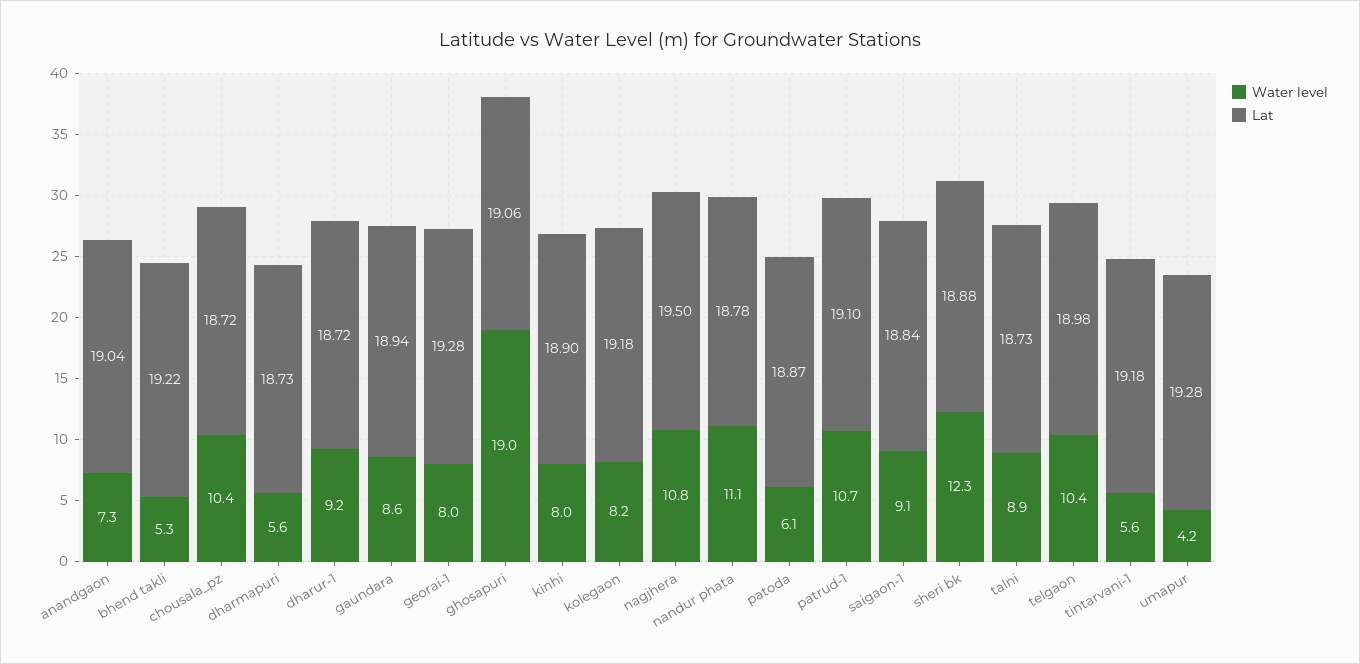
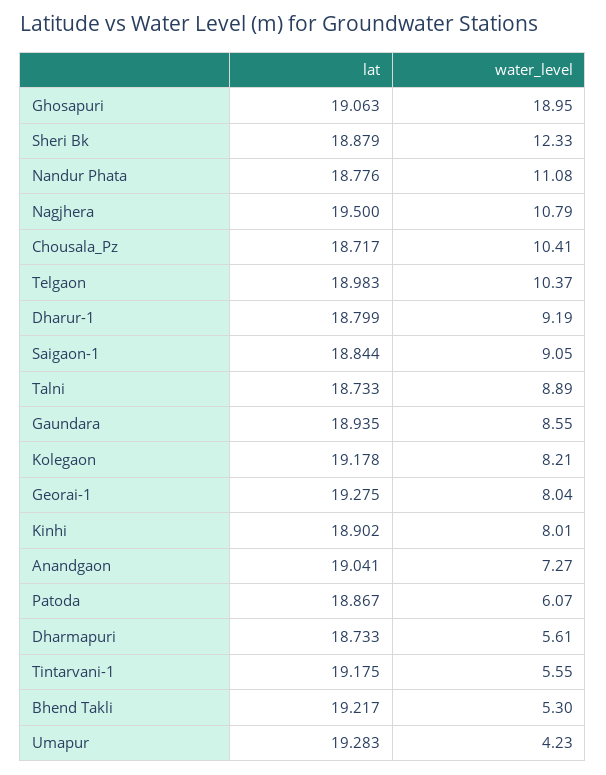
  {
    "Water level": {
      "anandgaon": 7.27,
      "bhend takli": 5.3,
      "chousala_pz": 10.41,
      "dharmapuri": 5.61,
      "dharur-1": 9.19,
      "gaundara": 8.55,
      "georai-1": 8.04,
      "ghosapuri": 18.95,
      "kinhi": 8.01,
      "kolegaon": 8.21,
      "nagjhera": 10.79,
      "nandur phata": 11.08,
      "patoda": 6.07,
-     "patrud-1": 10.7,
      "saigaon-1": 9.05,
      "sheri bk": 12.33,
      "talni": 8.89,
      "telgaon": 10.37,
      "tintarvani-1": 5.55,
      "umapur": 4.23
    },
    "Lat": {
      "anandgaon": 19.041,
      "bhend takli": 19.217,
      "chousala_pz": 18.717,
      "dharmapuri": 18.733,
-     "dharur-1": 18.72,
+     "dharur-1": 18.799,
      "gaundara": 18.935,
      "georai-1": 19.275,
      "ghosapuri": 19.063,
      "kinhi": 18.902,
      "kolegaon": 19.178,
      "nagjhera": 19.5,
      "nandur phata": 18.776,
      "patoda": 18.867,
-     "patrud-1": 19.1,
      "saigaon-1": 18.844,
      "sheri bk": 18.879,
      "talni": 18.733,
      "telgaon": 18.983,
      "tintarvani-1": 19.175,
      "umapur": 19.283
    }
  }

